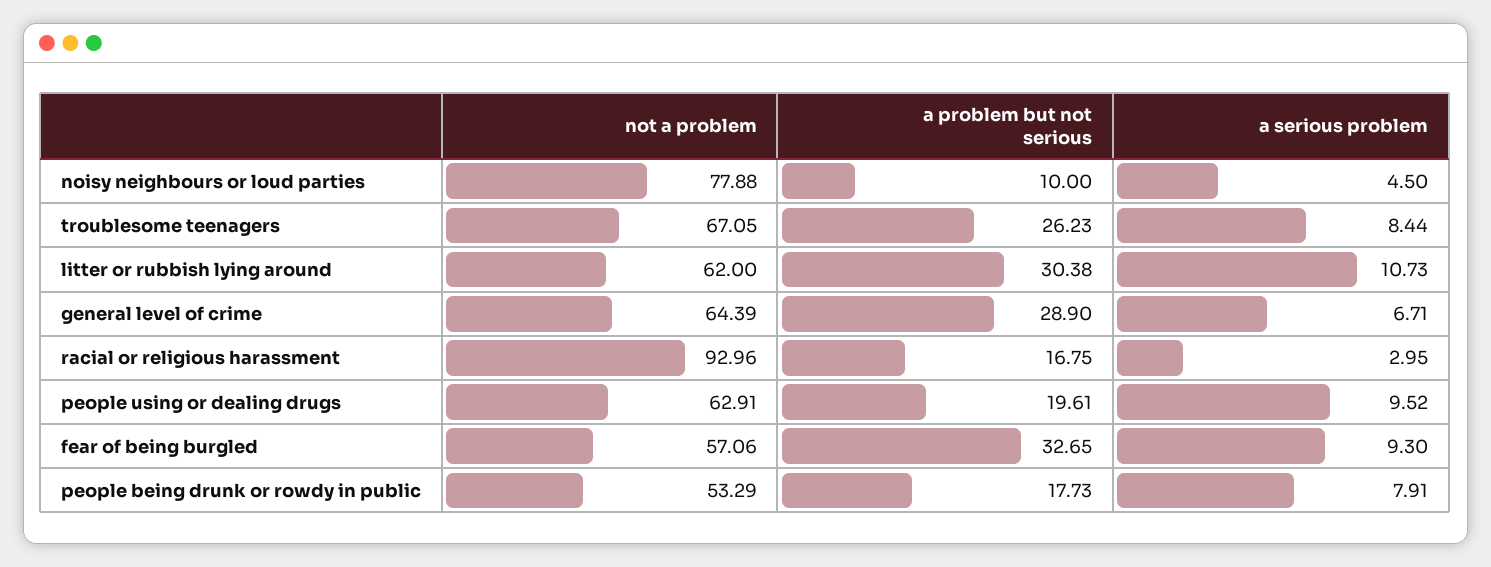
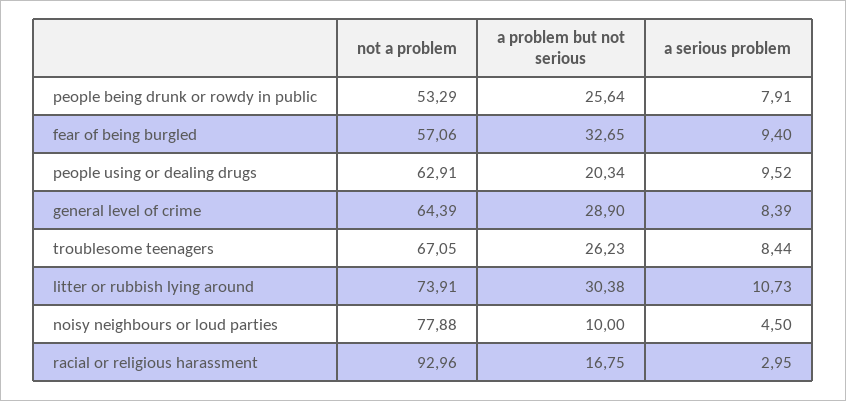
  {
    "not a problem": {
      "noisy neighbours or loud parties": 77.88,
      "troublesome teenagers": 67.05,
-     "litter or rubbish lying around": 62,
+     "litter or rubbish lying around": 73.91,
      "general level of crime": 64.39,
      "racial or religious harassment": 92.96,
      "people using or dealing drugs": 62.91,
      "fear of being burgled": 57.06,
      "people being drunk or rowdy in public": 53.29
    },
    "a problem but not serious": {
      "noisy neighbours or loud parties": 10,
      "troublesome teenagers": 26.23,
      "litter or rubbish lying around": 30.38,
      "general level of crime": 28.9,
      "racial or religious harassment": 16.75,
-     "people using or dealing drugs": 19.61,
+     "people using or dealing drugs": 20.34,
      "fear of being burgled": 32.65,
-     "people being drunk or rowdy in public": 17.73
+     "people being drunk or rowdy in public": 25.64
    },
    "a serious problem": {
      "noisy neighbours or loud parties": 4.5,
      "troublesome teenagers": 8.44,
      "litter or rubbish lying around": 10.73,
-     "general level of crime": 6.71,
+     "general level of crime": 8.39,
      "racial or religious harassment": 2.95,
      "people using or dealing drugs": 9.52,
-     "fear of being burgled": 9.3,
+     "fear of being burgled": 9.4,
      "people being drunk or rowdy in public": 7.91
    }
  }

